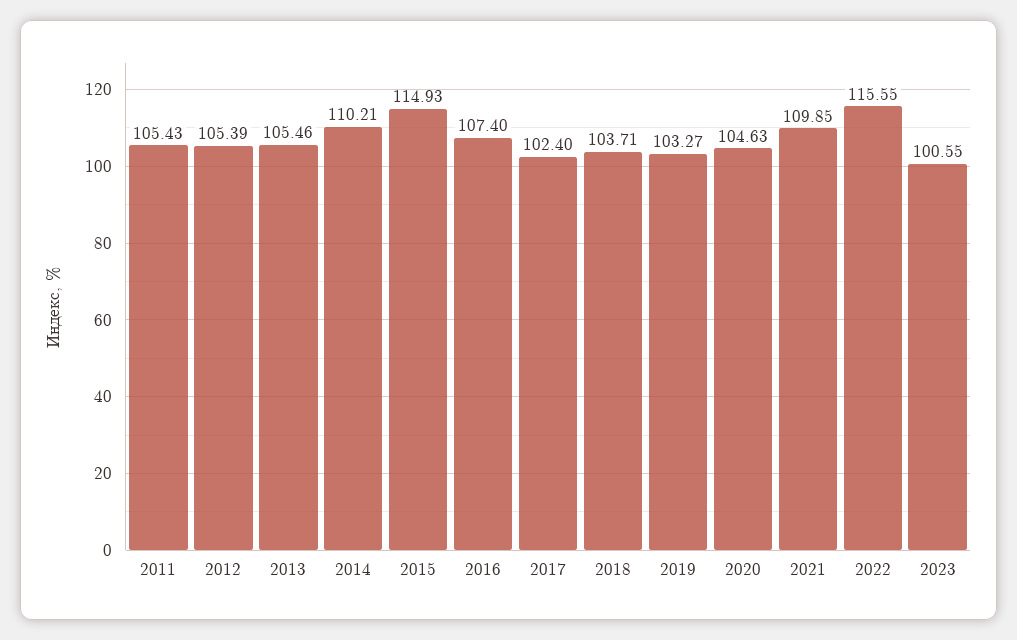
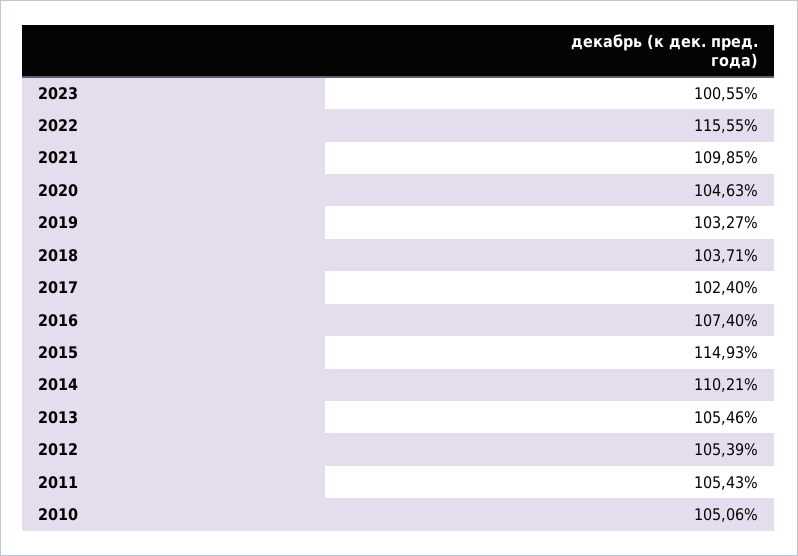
  {
    "2011": 105.43,
    "2012": 105.39,
    "2013": 105.46,
    "2014": 110.21,
    "2015": 114.93,
    "2016": 107.4,
    "2017": 102.4,
    "2018": 103.71,
    "2019": 103.27,
    "2020": 104.63,
    "2021": 109.85,
    "2022": 115.55,
-   "2023": 100.55
+   "2023": 100.55,
+   "2010": 105.06
  }

